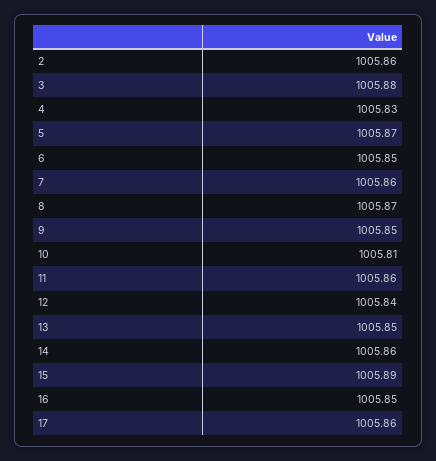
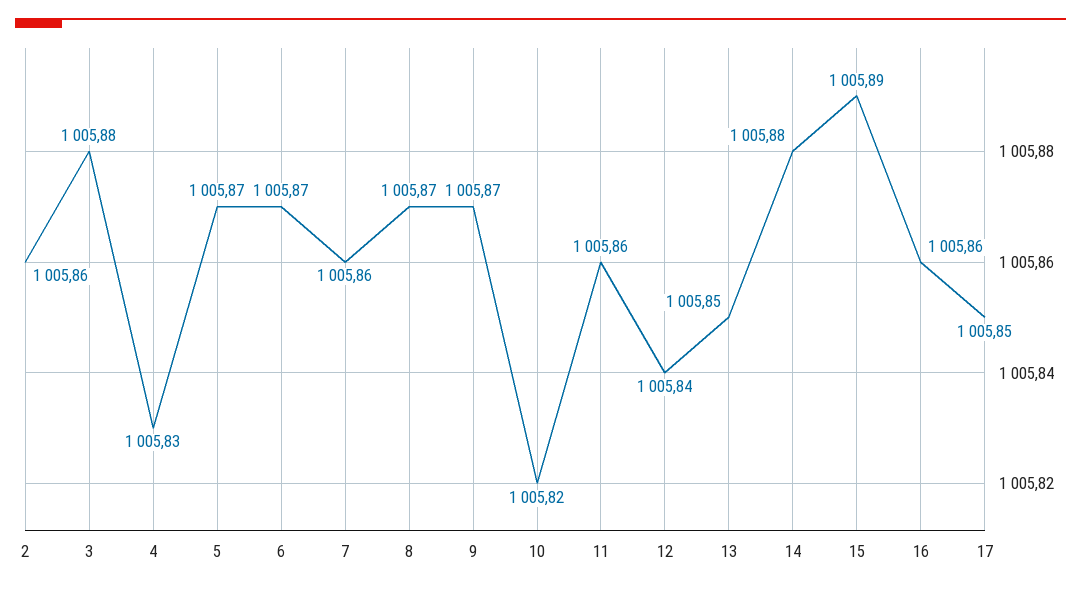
  {
    "2": 1005.86,
    "3": 1005.88,
    "4": 1005.83,
    "5": 1005.87,
-   "6": 1005.85,
+   "6": 1005.87,
    "7": 1005.86,
    "8": 1005.87,
-   "9": 1005.85,
+   "9": 1005.87,
-   "10": 1005.81,
+   "10": 1005.82,
    "11": 1005.86,
    "12": 1005.84,
    "13": 1005.85,
-   "14": 1005.86,
+   "14": 1005.88,
    "15": 1005.89,
-   "16": 1005.85,
+   "16": 1005.86,
-   "17": 1005.86
+   "17": 1005.85
  }

